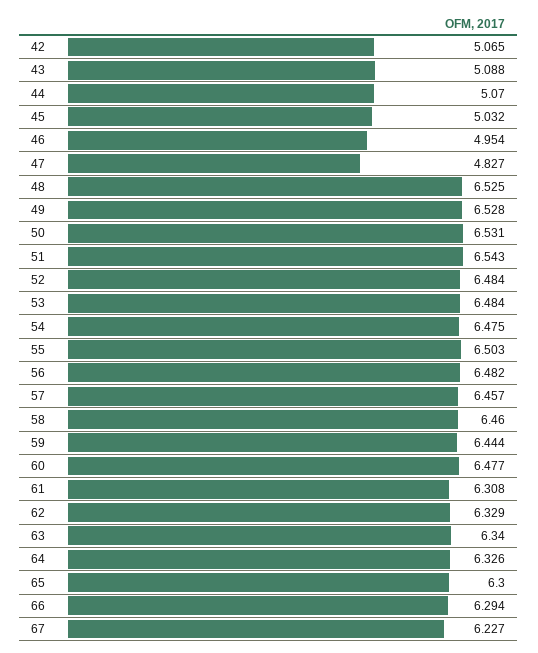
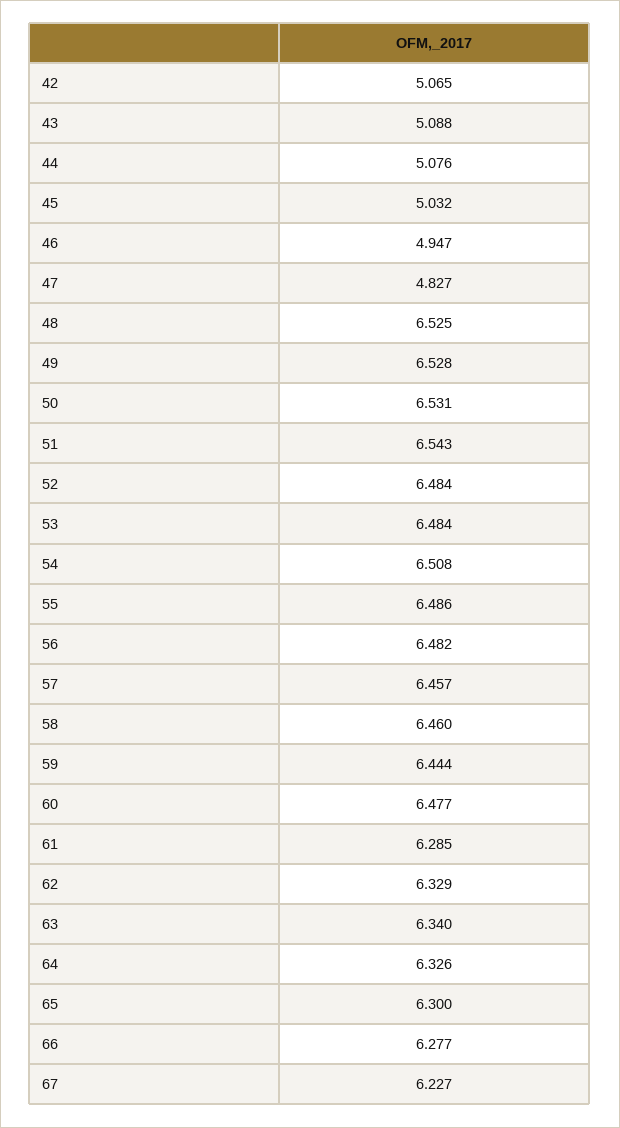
  {
    "42": 5.065,
    "43": 5.088,
-   "44": 5.07,
+   "44": 5.076,
    "45": 5.032,
-   "46": 4.954,
+   "46": 4.947,
    "47": 4.827,
    "48": 6.525,
    "49": 6.528,
    "50": 6.531,
    "51": 6.543,
    "52": 6.484,
    "53": 6.484,
-   "54": 6.475,
+   "54": 6.508,
-   "55": 6.503,
+   "55": 6.486,
    "56": 6.482,
    "57": 6.457,
    "58": 6.46,
    "59": 6.444,
    "60": 6.477,
-   "61": 6.308,
+   "61": 6.285,
    "62": 6.329,
    "63": 6.34,
    "64": 6.326,
    "65": 6.3,
-   "66": 6.294,
+   "66": 6.277,
    "67": 6.227
  }

